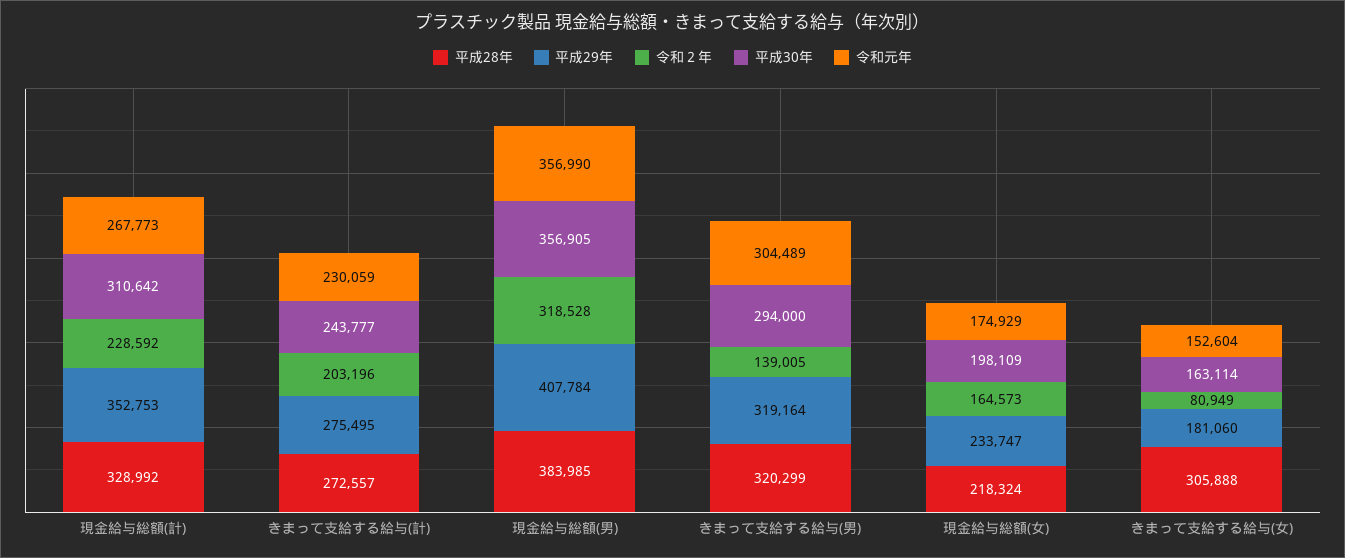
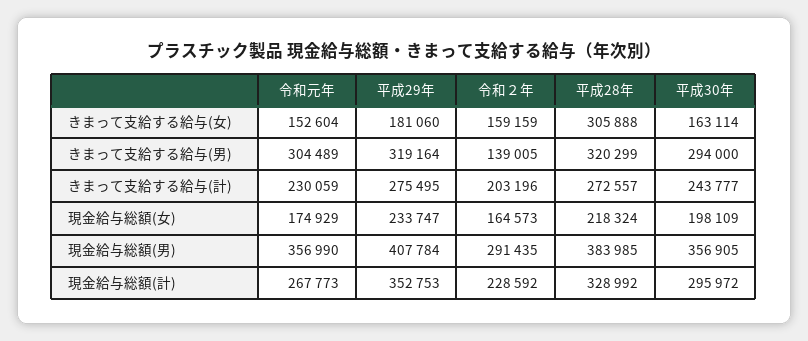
  {
    "平成28年": {
      "現金給与総額(計)": 328992,
      "きまって支給する給与(計)": 272557,
      "現金給与総額(男)": 383985,
      "きまって支給する給与(男)": 320299,
      "現金給与総額(女)": 218324,
      "きまって支給する給与(女)": 305888
    },
    "平成29年": {
      "現金給与総額(計)": 352753,
      "きまって支給する給与(計)": 275495,
      "現金給与総額(男)": 407784,
      "きまって支給する給与(男)": 319164,
      "現金給与総額(女)": 233747,
      "きまって支給する給与(女)": 181060
    },
    "令和２年": {
      "現金給与総額(計)": 228592,
      "きまって支給する給与(計)": 203196,
-     "現金給与総額(男)": 318528,
+     "現金給与総額(男)": 291435,
      "きまって支給する給与(男)": 139005,
      "現金給与総額(女)": 164573,
-     "きまって支給する給与(女)": 80949
+     "きまって支給する給与(女)": 159159
    },
    "平成30年": {
-     "現金給与総額(計)": 310642,
+     "現金給与総額(計)": 295972,
      "きまって支給する給与(計)": 243777,
      "現金給与総額(男)": 356905,
      "きまって支給する給与(男)": 294000,
      "現金給与総額(女)": 198109,
      "きまって支給する給与(女)": 163114
    },
    "令和元年": {
      "現金給与総額(計)": 267773,
      "きまって支給する給与(計)": 230059,
      "現金給与総額(男)": 356990,
      "きまって支給する給与(男)": 304489,
      "現金給与総額(女)": 174929,
      "きまって支給する給与(女)": 152604
    }
  }

